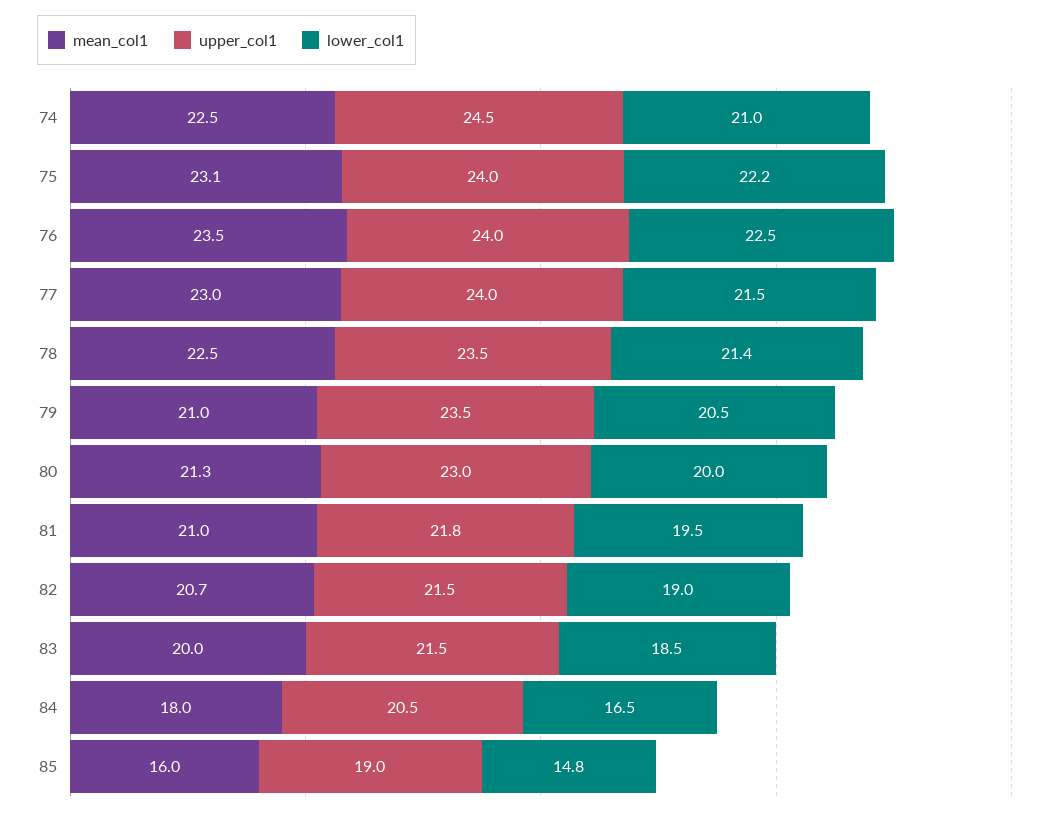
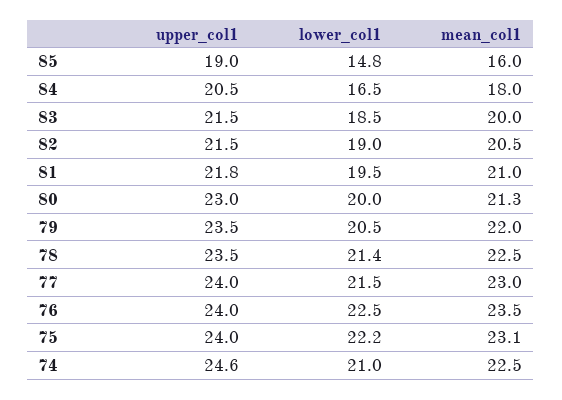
  {
    "mean_col1": {
      "74": 22.5,
      "75": 23.1,
      "76": 23.5,
      "77": 23,
      "78": 22.5,
-     "79": 21,
+     "79": 22,
      "80": 21.3,
      "81": 21,
-     "82": 20.7,
+     "82": 20.5,
      "83": 20,
      "84": 18,
      "85": 16
    },
    "upper_col1": {
-     "74": 24.5,
+     "74": 24.6,
      "75": 24,
      "76": 24,
      "77": 24,
      "78": 23.5,
      "79": 23.5,
      "80": 23,
      "81": 21.8,
      "82": 21.5,
      "83": 21.5,
      "84": 20.5,
      "85": 19
    },
    "lower_col1": {
      "74": 21,
      "75": 22.2,
      "76": 22.5,
      "77": 21.5,
      "78": 21.4,
      "79": 20.5,
      "80": 20,
      "81": 19.5,
      "82": 19,
      "83": 18.5,
      "84": 16.5,
      "85": 14.8
    }
  }

